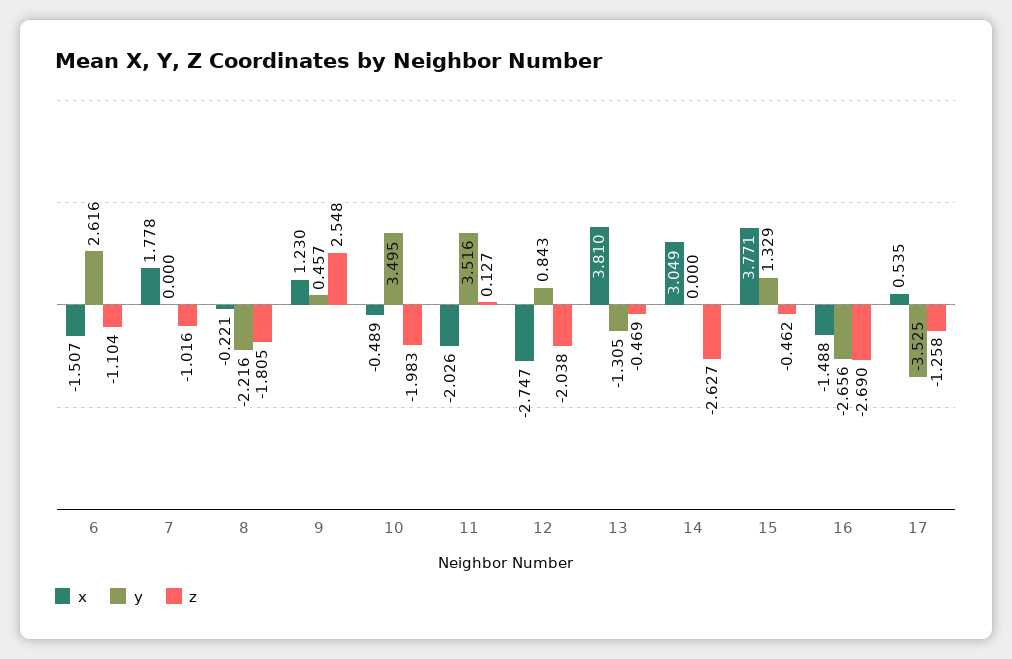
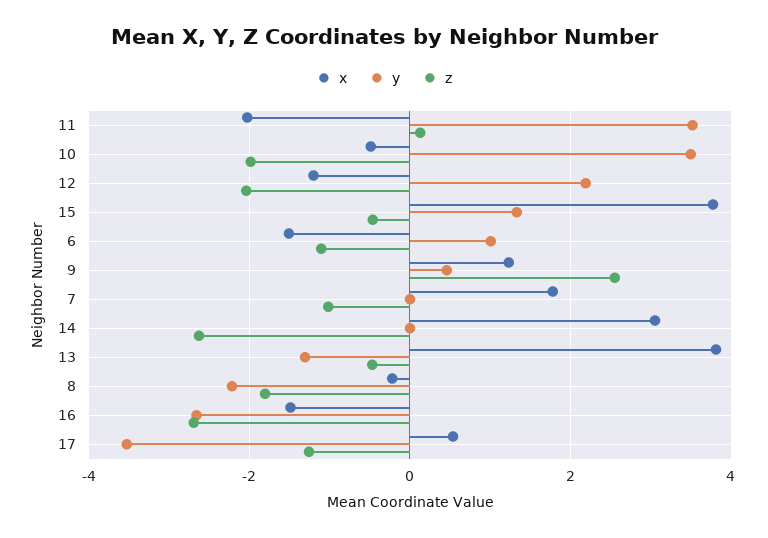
  {
    "x": {
      "6": -1.507,
      "7": 1.778,
      "8": -0.221,
      "9": 1.23,
      "10": -0.489,
      "11": -2.026,
-     "12": -2.747,
+     "12": -1.2,
      "13": 3.81,
      "14": 3.049,
      "15": 3.771,
      "16": -1.488,
      "17": 0.535
    },
    "y": {
-     "6": 2.616,
+     "6": 1,
      "7": 0,
      "8": -2.216,
      "9": 0.457,
      "10": 3.495,
      "11": 3.516,
-     "12": 0.843,
+     "12": 2.2,
      "13": -1.305,
      "14": 0,
      "15": 1.329,
      "16": -2.656,
      "17": -3.525
    },
    "z": {
      "6": -1.104,
      "7": -1.016,
      "8": -1.805,
      "9": 2.548,
      "10": -1.983,
      "11": 0.127,
      "12": -2.038,
      "13": -0.469,
      "14": -2.627,
      "15": -0.462,
      "16": -2.69,
      "17": -1.258
    }
  }

